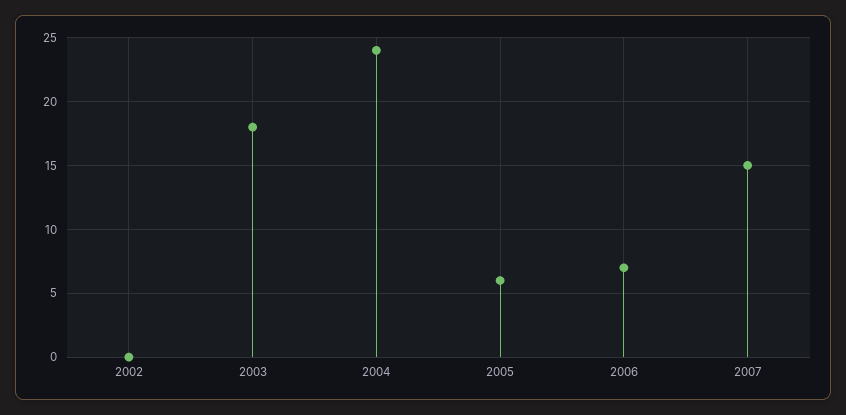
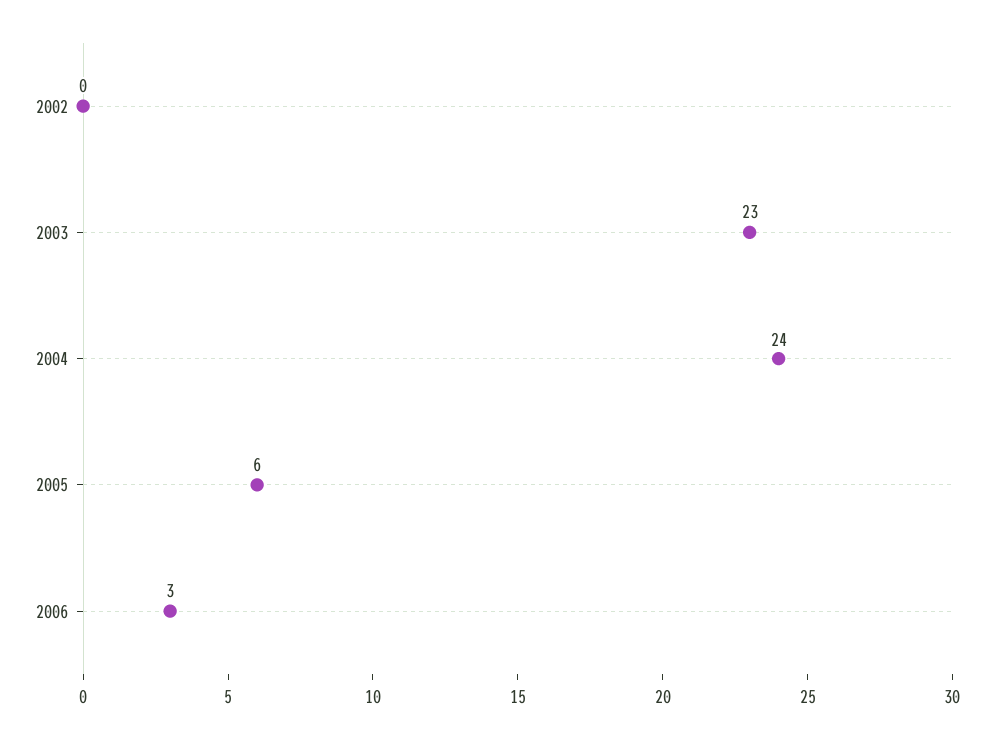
  {
    "2002": 0,
-   "2003": 18,
+   "2003": 23,
    "2004": 24,
    "2005": 6,
-   "2006": 7,
+   "2006": 3
-   "2007": 15
  }

